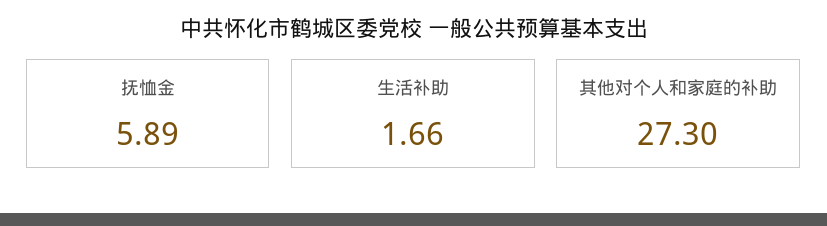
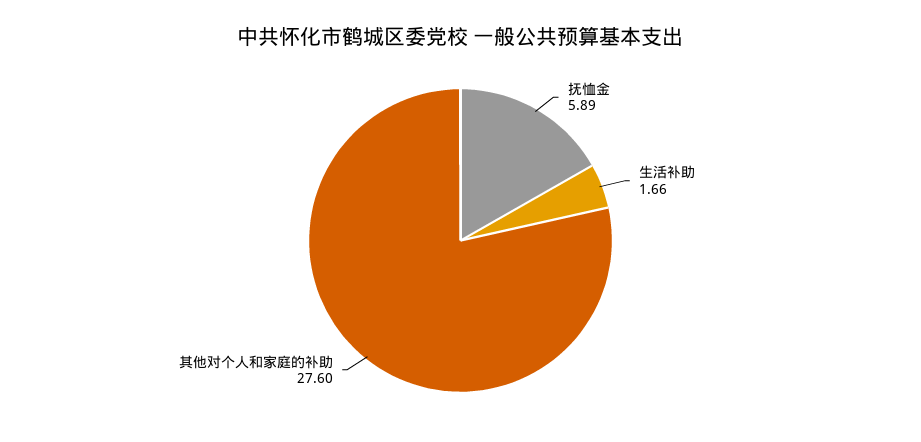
  {
    "抚恤金": 5.89,
    "生活补助": 1.66,
-   "其他对个人和家庭的补助": 27.3
+   "其他对个人和家庭的补助": 27.6
  }

